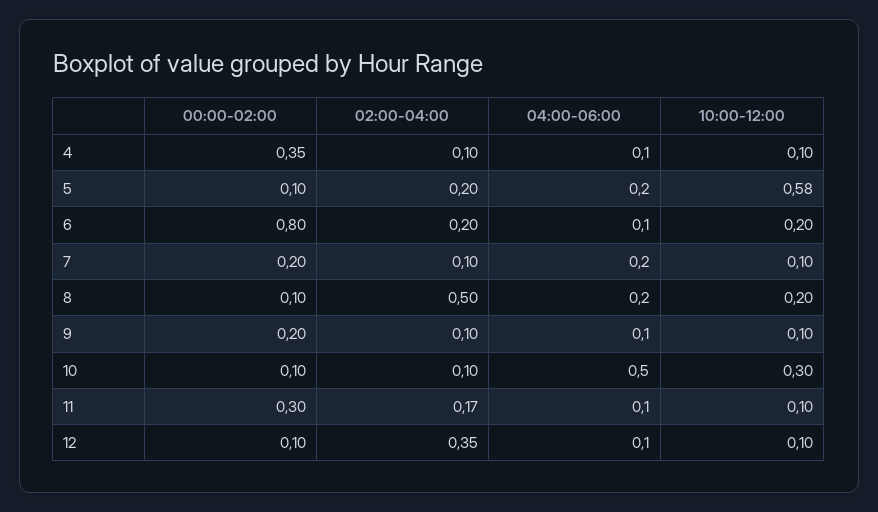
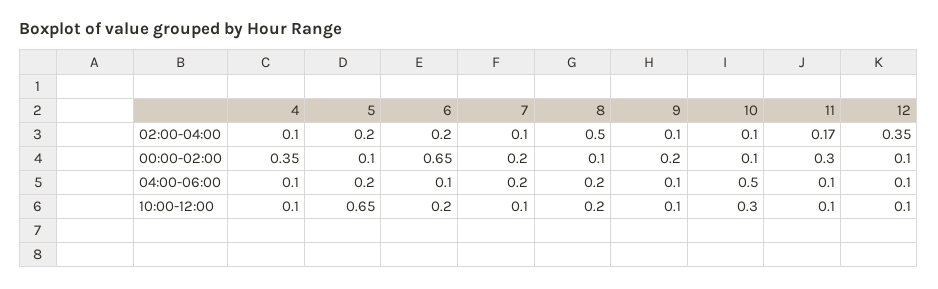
  {
    "00:00-02:00": {
      "4": 0.35,
      "5": 0.1,
-     "6": 0.8,
+     "6": 0.65,
      "7": 0.2,
      "8": 0.1,
      "9": 0.2,
      "10": 0.1,
      "11": 0.3,
      "12": 0.1
    },
    "02:00-04:00": {
      "4": 0.1,
      "5": 0.2,
      "6": 0.2,
      "7": 0.1,
      "8": 0.5,
      "9": 0.1,
      "10": 0.1,
      "11": 0.17,
      "12": 0.35
    },
    "04:00-06:00": {
      "4": 0.1,
      "5": 0.2,
      "6": 0.1,
      "7": 0.2,
      "8": 0.2,
      "9": 0.1,
      "10": 0.5,
      "11": 0.1,
      "12": 0.1
    },
    "10:00-12:00": {
      "4": 0.1,
-     "5": 0.58,
+     "5": 0.65,
      "6": 0.2,
      "7": 0.1,
      "8": 0.2,
      "9": 0.1,
      "10": 0.3,
      "11": 0.1,
      "12": 0.1
    }
  }

